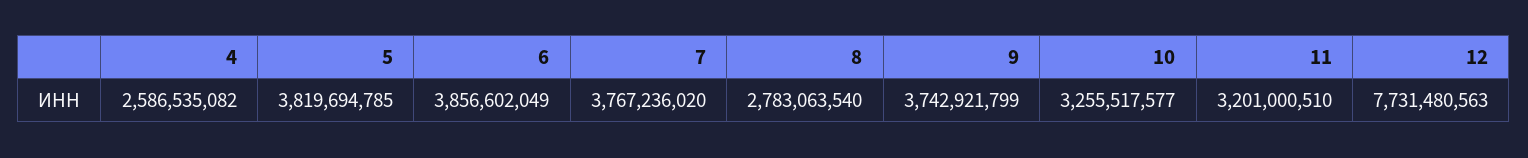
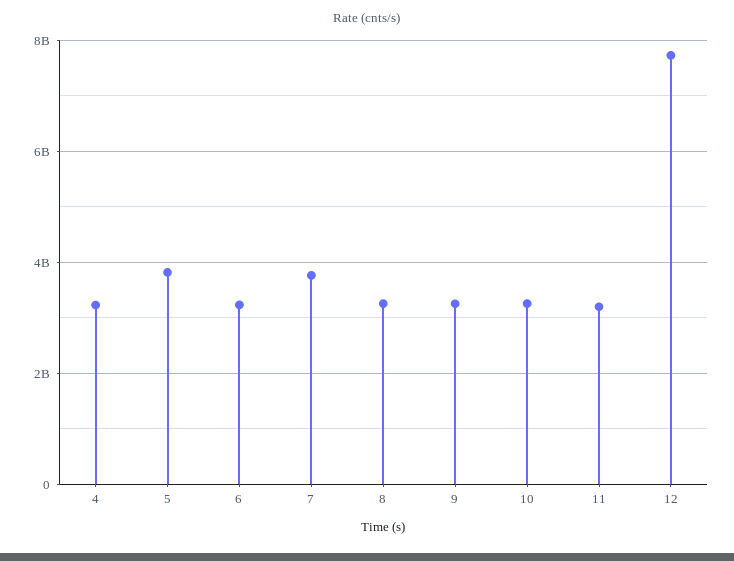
  {
-   "4": 2586535082,
+   "4": 3200000000,
    "5": 3819694785,
-   "6": 3856602049,
+   "6": 3200000000,
    "7": 3767236020,
-   "8": 2783063540,
+   "8": 3200000000,
-   "9": 3742921799,
+   "9": 3200000000,
    "10": 3255517577,
    "11": 3201000510,
    "12": 7731480563
  }

